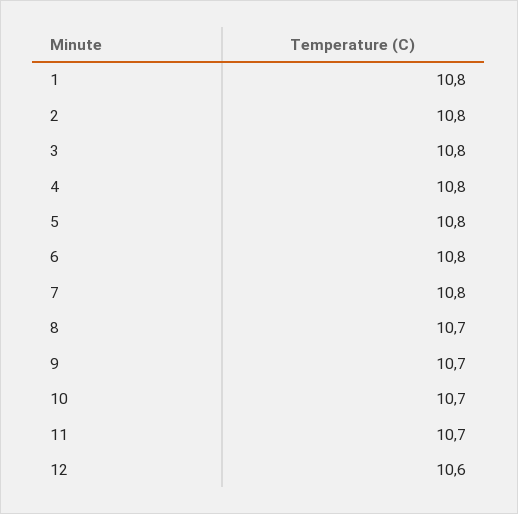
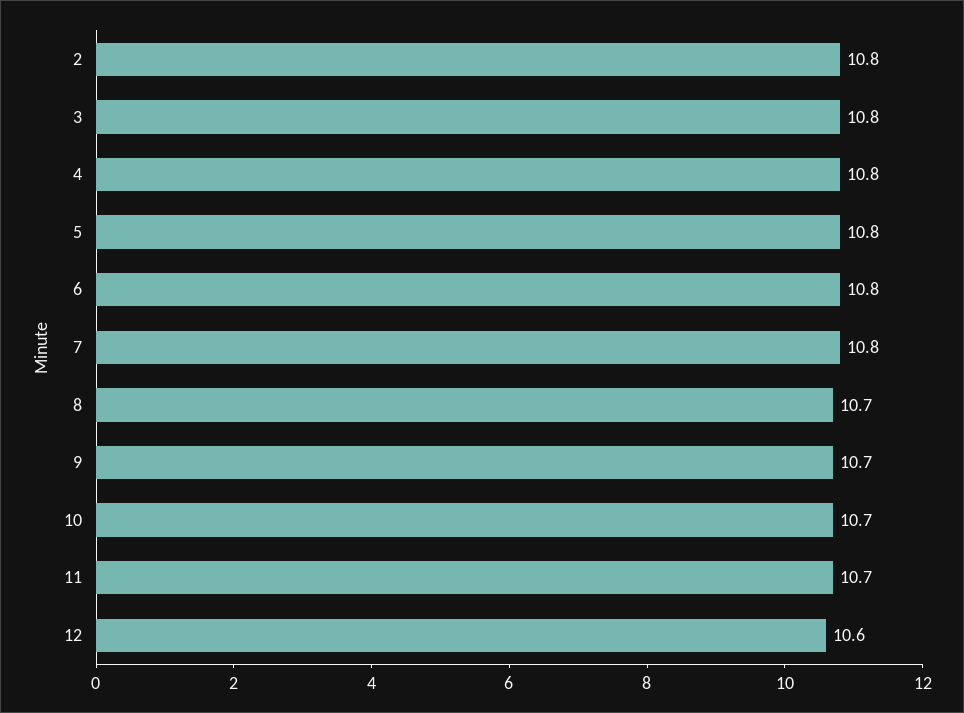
  {
-   "1": 10.8,
    "2": 10.8,
    "3": 10.8,
    "4": 10.8,
    "5": 10.8,
    "6": 10.8,
    "7": 10.8,
    "8": 10.7,
    "9": 10.7,
    "10": 10.7,
    "11": 10.7,
    "12": 10.6
  }

